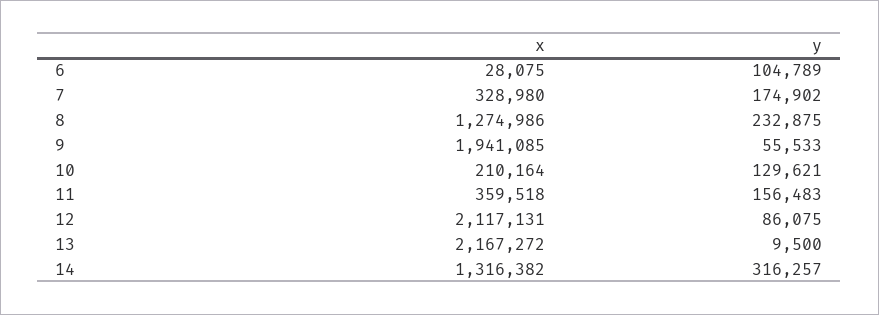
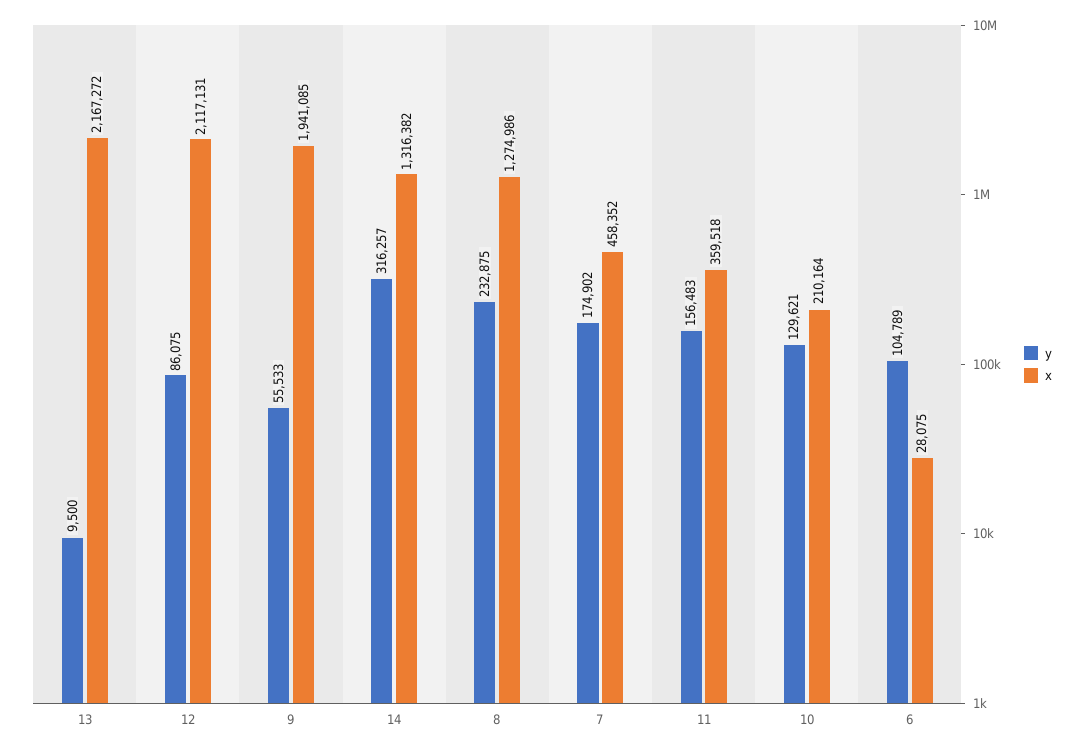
  {
    "x": {
      "6": 28075,
-     "7": 328980,
+     "7": 458352,
      "8": 1274986,
      "9": 1941085,
      "10": 210164,
      "11": 359518,
      "12": 2117131,
      "13": 2167272,
      "14": 1316382
    },
    "y": {
      "6": 104789,
      "7": 174902,
      "8": 232875,
      "9": 55533,
      "10": 129621,
      "11": 156483,
      "12": 86075,
      "13": 9500,
      "14": 316257
    }
  }

